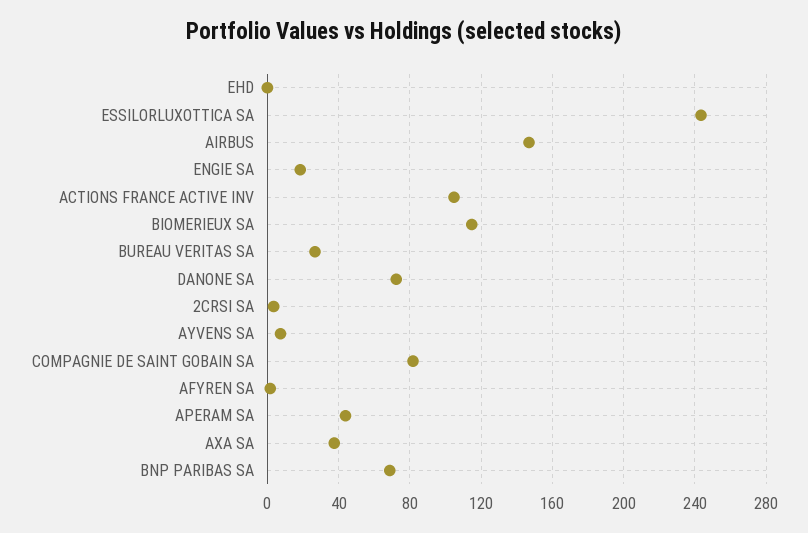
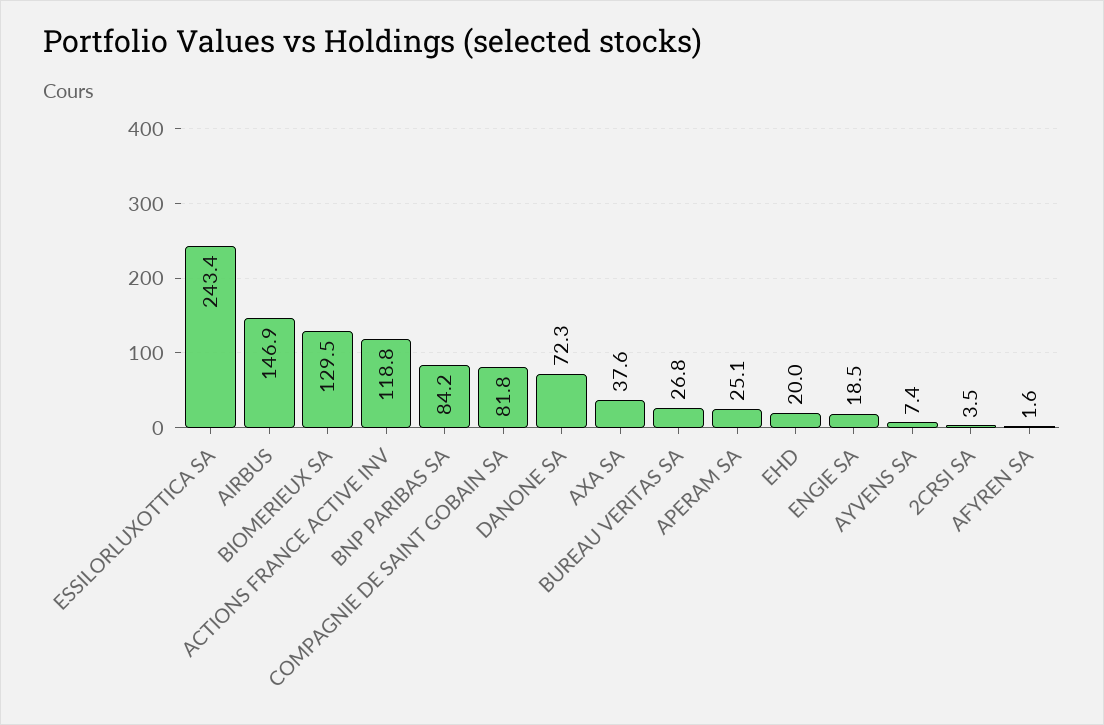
  {
-   "EHD": 0,
+   "EHD": 20,
    "ESSILORLUXOTTICA SA": 243.4,
    "AIRBUS": 146.9,
    "ENGIE SA": 18.5,
-   "ACTIONS FRANCE ACTIVE INV": 105,
+   "ACTIONS FRANCE ACTIVE INV": 118.8,
-   "BIOMERIEUX SA": 115,
+   "BIOMERIEUX SA": 129.5,
    "BUREAU VERITAS SA": 26.8,
    "DANONE SA": 72.3,
    "2CRSI SA": 3.5,
    "AYVENS SA": 7.4,
    "COMPAGNIE DE SAINT GOBAIN SA": 81.8,
    "AFYREN SA": 1.6,
-   "APERAM SA": 45,
+   "APERAM SA": 25.1,
    "AXA SA": 37.6,
-   "BNP PARIBAS SA": 70
+   "BNP PARIBAS SA": 84.2
  }

